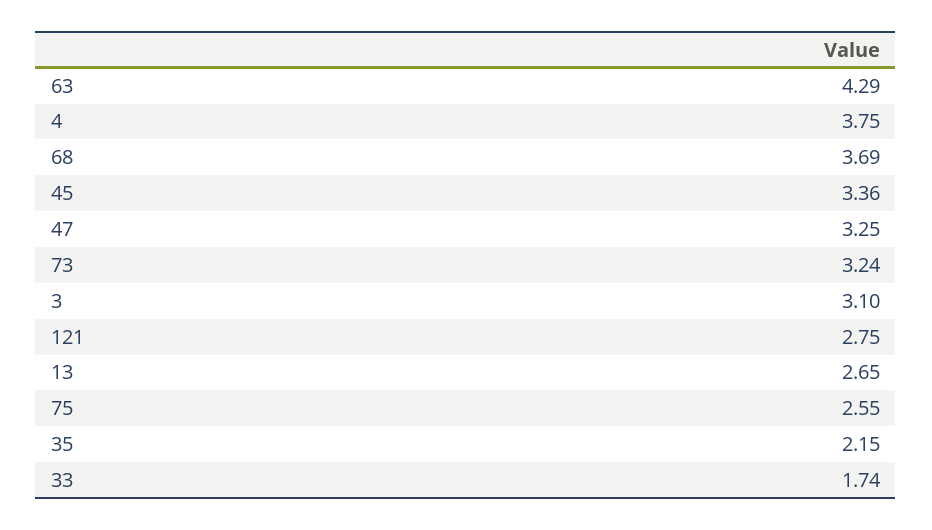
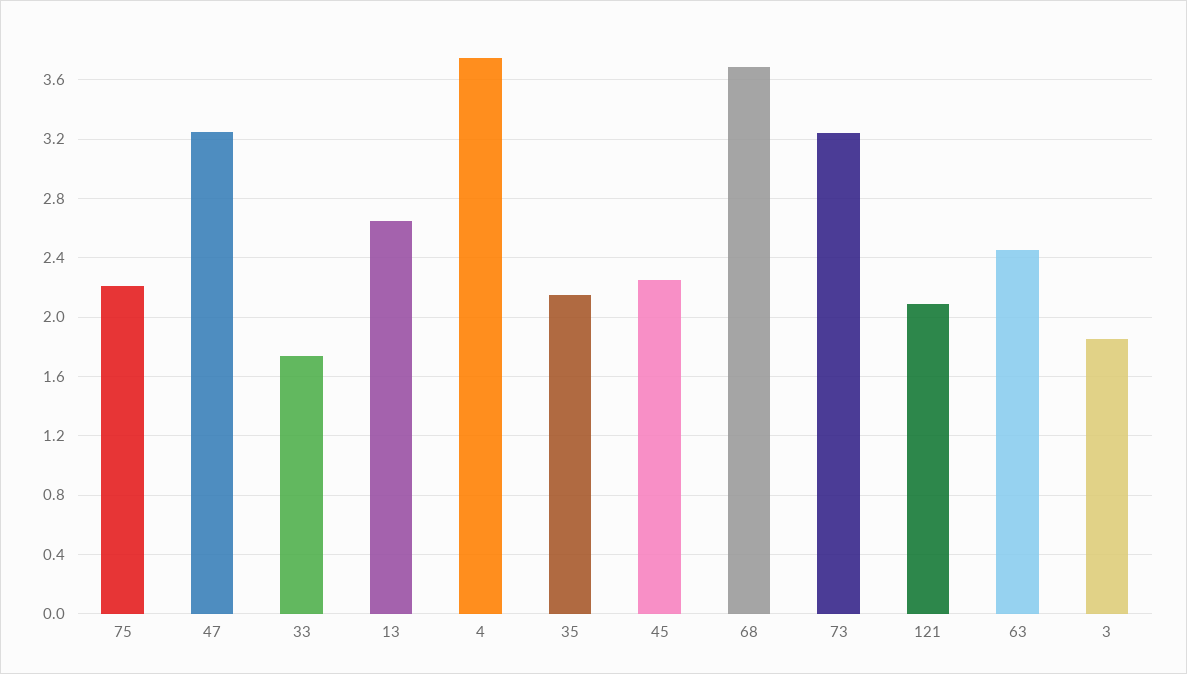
  {
-   "63": 4.29,
+   "63": 2.45,
    "4": 3.75,
    "68": 3.69,
-   "45": 3.36,
+   "45": 2.25,
    "47": 3.25,
    "73": 3.24,
-   "3": 3.1,
+   "3": 1.85,
-   "121": 2.75,
+   "121": 2.1,
    "13": 2.65,
-   "75": 2.55,
+   "75": 2.2,
    "35": 2.15,
    "33": 1.74
  }

